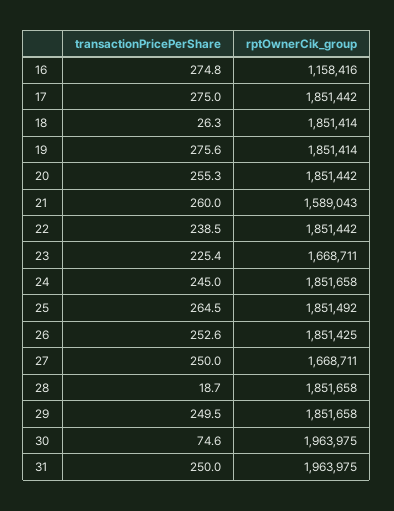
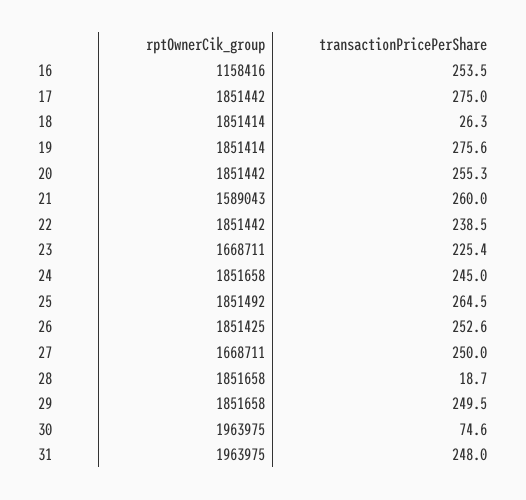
  {
    "transactionPricePerShare": {
-     "16": 274.8,
+     "16": 253.5,
      "17": 275,
      "18": 26.3,
      "19": 275.6,
      "20": 255.3,
      "21": 260,
      "22": 238.5,
      "23": 225.4,
      "24": 245,
      "25": 264.5,
      "26": 252.6,
      "27": 250,
      "28": 18.7,
      "29": 249.5,
      "30": 74.6,
-     "31": 250
+     "31": 248
    },
    "rptOwnerCik_group": {
      "16": 1158416,
      "17": 1851442,
      "18": 1851414,
      "19": 1851414,
      "20": 1851442,
      "21": 1589043,
      "22": 1851442,
      "23": 1668711,
      "24": 1851658,
      "25": 1851492,
      "26": 1851425,
      "27": 1668711,
      "28": 1851658,
      "29": 1851658,
      "30": 1963975,
      "31": 1963975
    }
  }

